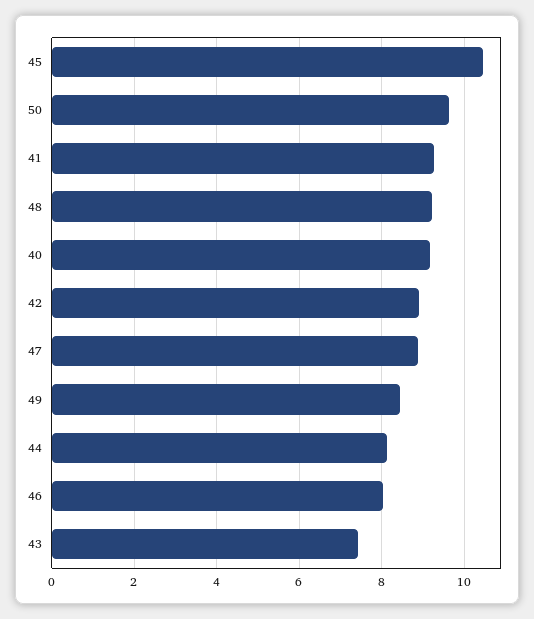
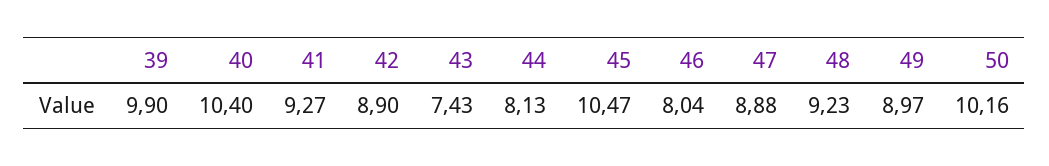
  {
    "45": 10.47,
-   "50": 9.6,
+   "50": 10.16,
    "41": 9.27,
    "48": 9.23,
-   "40": 9.2,
+   "40": 10.4,
    "42": 8.9,
    "47": 8.88,
-   "49": 8.4,
+   "49": 8.97,
    "44": 8.13,
    "46": 8.04,
-   "43": 7.43
+   "43": 7.43,
+   "39": 9.9
  }

